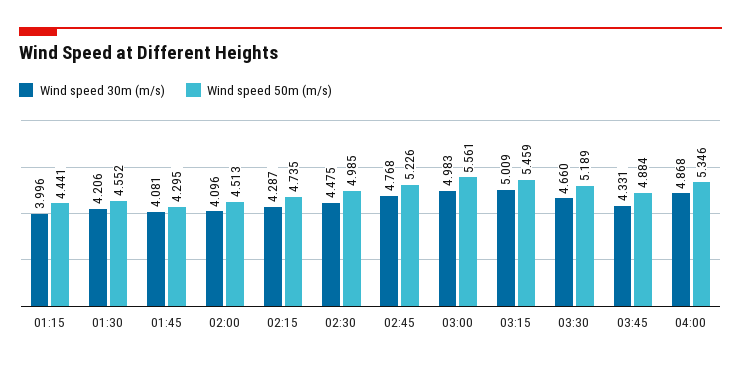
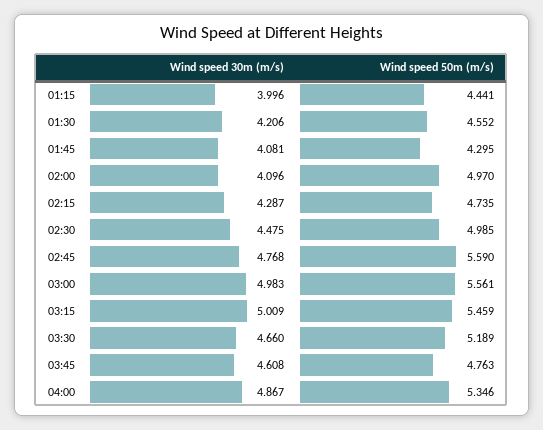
  {
    "Wind speed 30m (m/s)": {
      "01:15": 3.996,
      "01:30": 4.206,
      "01:45": 4.081,
      "02:00": 4.096,
      "02:15": 4.287,
      "02:30": 4.475,
      "02:45": 4.768,
      "03:00": 4.983,
      "03:15": 5.009,
      "03:30": 4.66,
-     "03:45": 4.331,
+     "03:45": 4.608,
-     "04:00": 4.868
+     "04:00": 4.867
    },
    "Wind speed 50m (m/s)": {
      "01:15": 4.441,
      "01:30": 4.552,
      "01:45": 4.295,
-     "02:00": 4.513,
+     "02:00": 4.97,
      "02:15": 4.735,
      "02:30": 4.985,
-     "02:45": 5.226,
+     "02:45": 5.59,
      "03:00": 5.561,
      "03:15": 5.459,
      "03:30": 5.189,
-     "03:45": 4.884,
+     "03:45": 4.763,
      "04:00": 5.346
    }
  }

